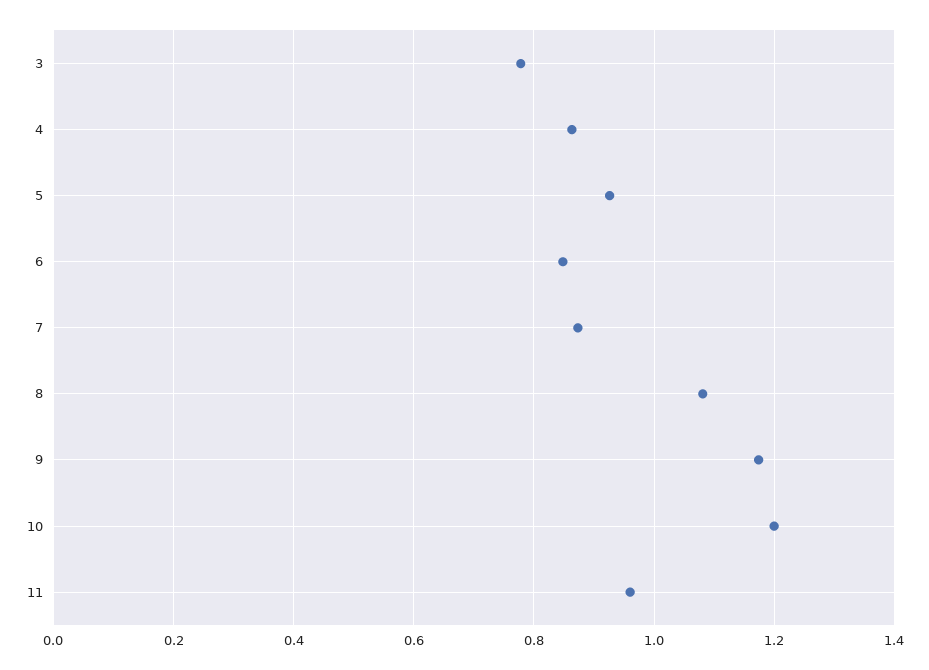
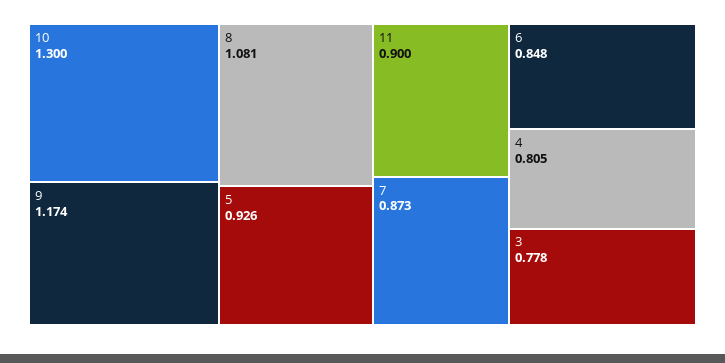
  {
    "3": 0.778,
-   "4": 0.86,
+   "4": 0.805,
    "5": 0.926,
    "6": 0.848,
    "7": 0.873,
    "8": 1.081,
    "9": 1.174,
-   "10": 1.2,
+   "10": 1.3,
-   "11": 0.96
+   "11": 0.9
  }

